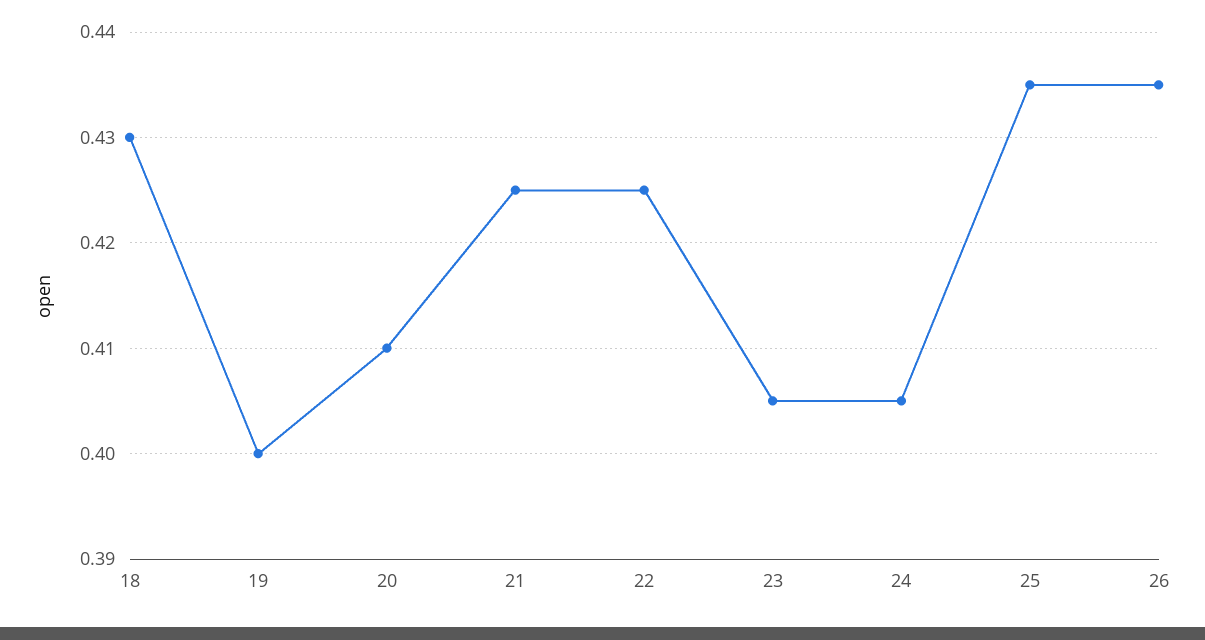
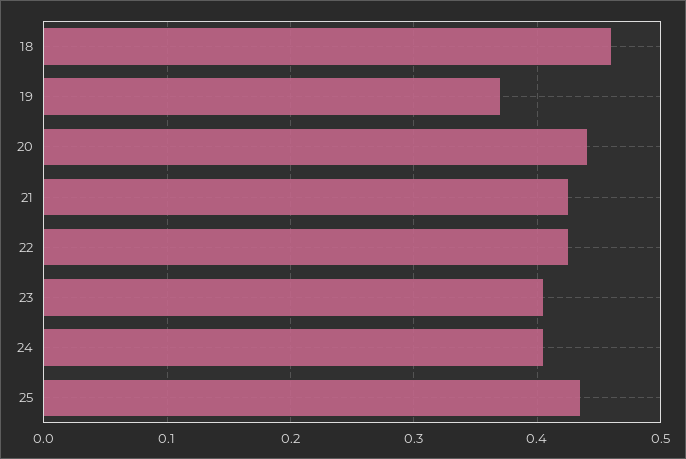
  {
-   "18": 0.43,
+   "18": 0.46,
-   "19": 0.4,
+   "19": 0.37,
-   "20": 0.41,
+   "20": 0.44,
    "21": 0.425,
    "22": 0.425,
    "23": 0.405,
    "24": 0.405,
-   "25": 0.435,
+   "25": 0.435
-   "26": 0.435
  }

